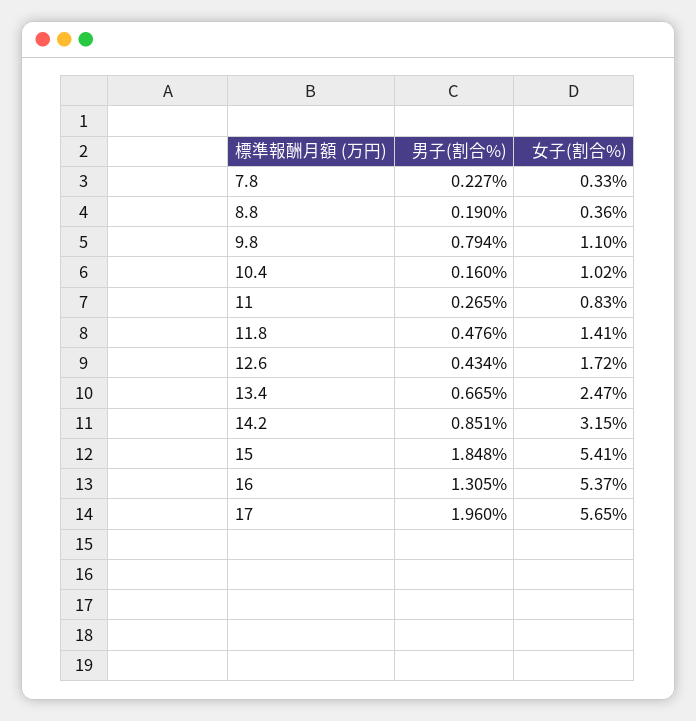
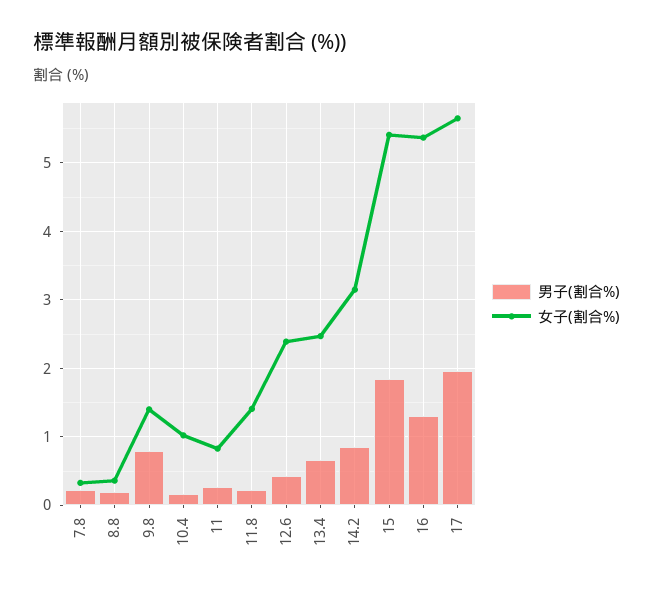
  {
    "男子(割合%)": {
      "7.8": 0.227,
      "8.8": 0.19,
      "9.8": 0.794,
      "10.4": 0.16,
      "11": 0.265,
-     "11.8": 0.476,
+     "11.8": 0.2,
      "12.6": 0.434,
      "13.4": 0.665,
      "14.2": 0.851,
      "15": 1.848,
      "16": 1.305,
      "17": 1.96
    },
    "女子(割合%)": {
      "7.8": 0.33,
      "8.8": 0.36,
-     "9.8": 1.1,
+     "9.8": 1.4,
      "10.4": 1.02,
      "11": 0.83,
      "11.8": 1.41,
-     "12.6": 1.72,
+     "12.6": 2.4,
      "13.4": 2.47,
      "14.2": 3.15,
      "15": 5.41,
      "16": 5.37,
      "17": 5.65
    }
  }

